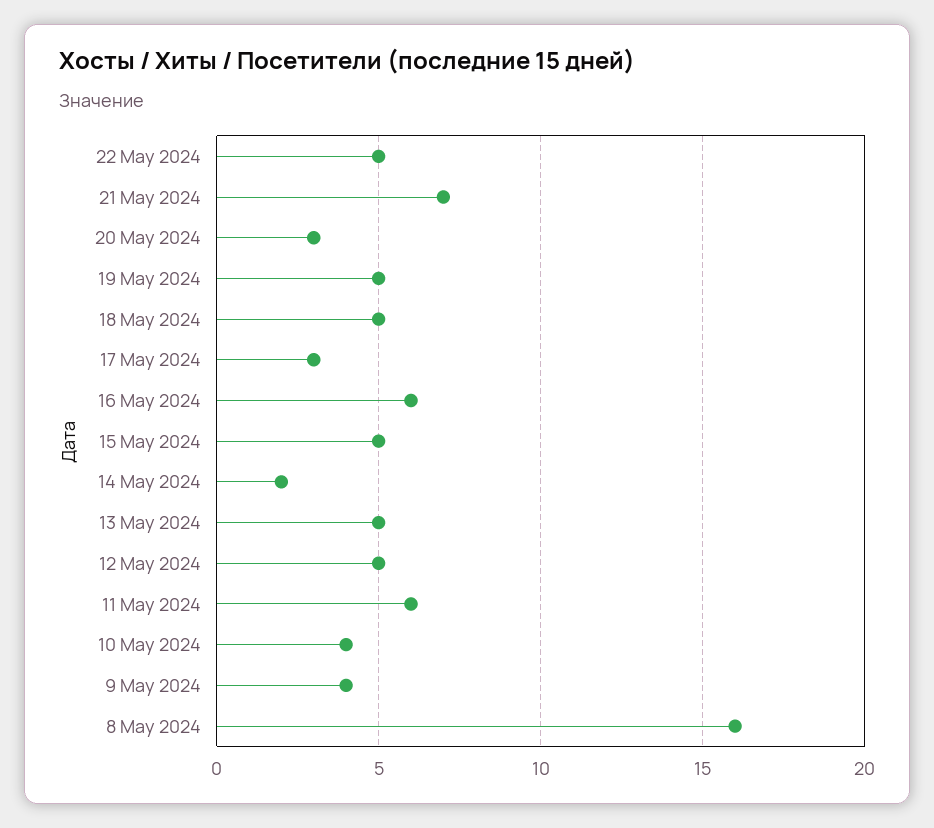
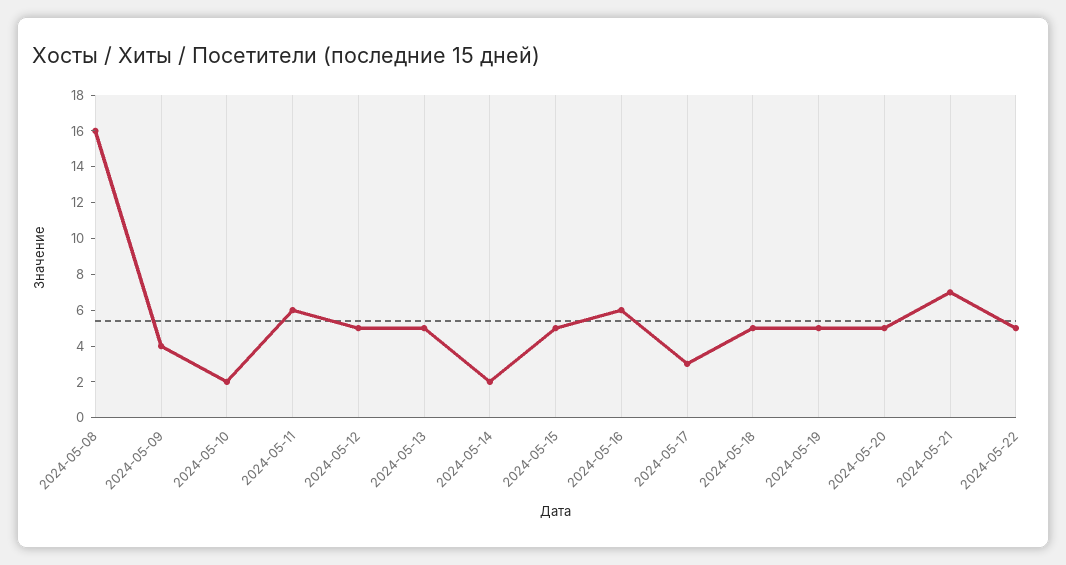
  {
    "22 May 2024": 5,
    "21 May 2024": 7,
-   "20 May 2024": 3,
+   "20 May 2024": 5,
    "19 May 2024": 5,
    "18 May 2024": 5,
    "17 May 2024": 3,
    "16 May 2024": 6,
    "15 May 2024": 5,
    "14 May 2024": 2,
    "13 May 2024": 5,
    "12 May 2024": 5,
    "11 May 2024": 6,
-   "10 May 2024": 4,
+   "10 May 2024": 2,
    "9 May 2024": 4,
    "8 May 2024": 16
  }

